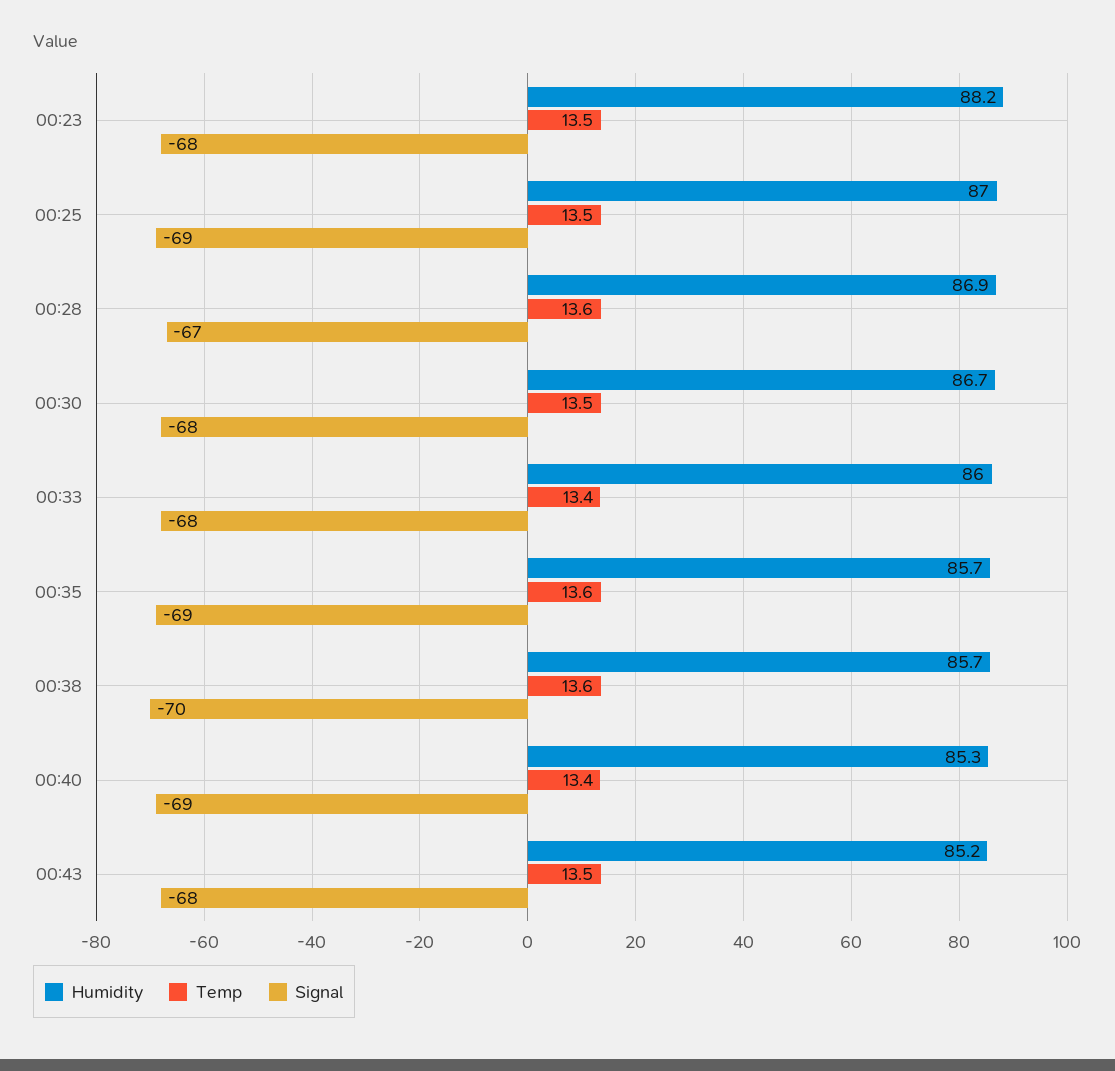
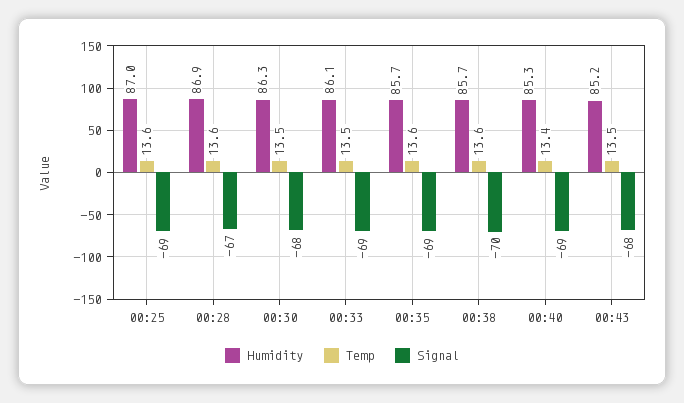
  {
    "Humidity": {
-     "00:23": 88.2,
      "00:25": 87,
      "00:28": 86.9,
-     "00:30": 86.7,
+     "00:30": 86.3,
-     "00:33": 86,
+     "00:33": 86.1,
      "00:35": 85.7,
      "00:38": 85.7,
      "00:40": 85.3,
      "00:43": 85.2
    },
    "Temp": {
-     "00:23": 13.5,
-     "00:25": 13.5,
+     "00:25": 13.6,
      "00:28": 13.6,
      "00:30": 13.5,
-     "00:33": 13.4,
+     "00:33": 13.5,
      "00:35": 13.6,
      "00:38": 13.6,
      "00:40": 13.4,
      "00:43": 13.5
    },
    "Signal": {
-     "00:23": -68,
      "00:25": -69,
      "00:28": -67,
      "00:30": -68,
-     "00:33": -68,
+     "00:33": -69,
      "00:35": -69,
      "00:38": -70,
      "00:40": -69,
      "00:43": -68
    }
  }

